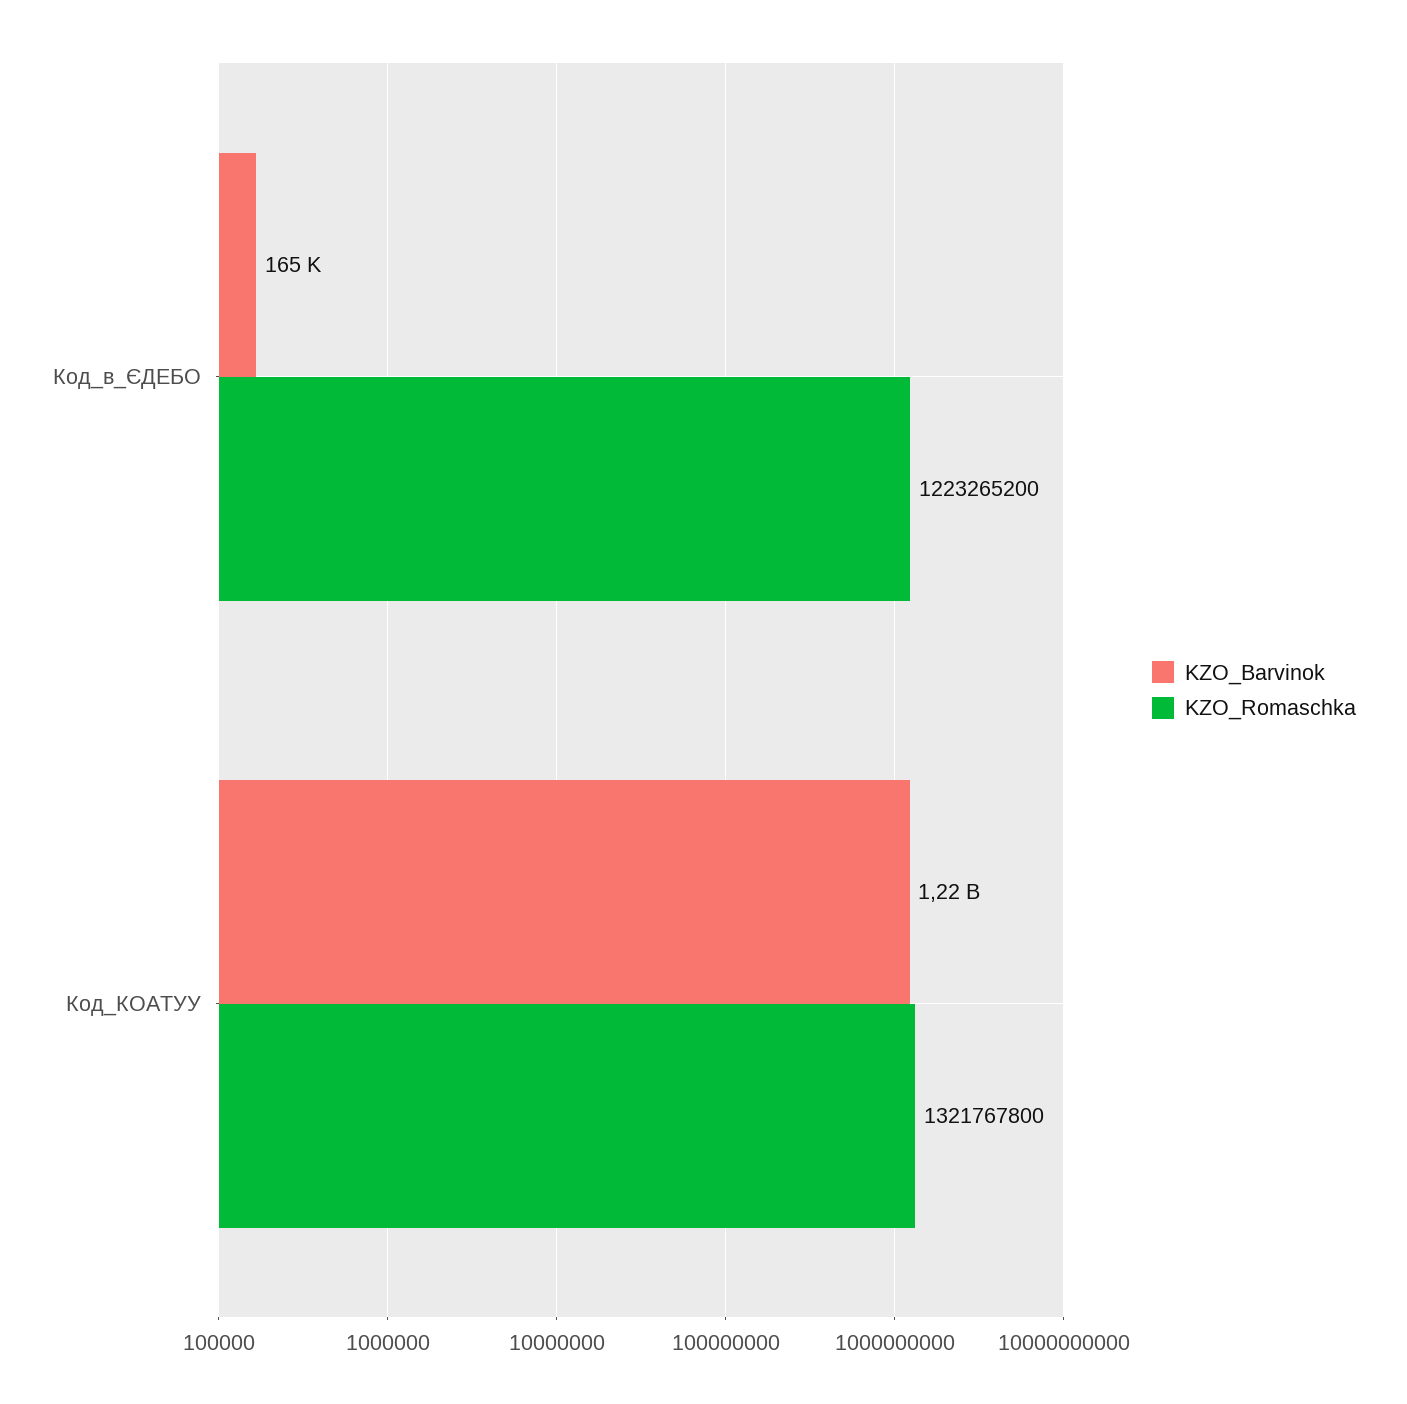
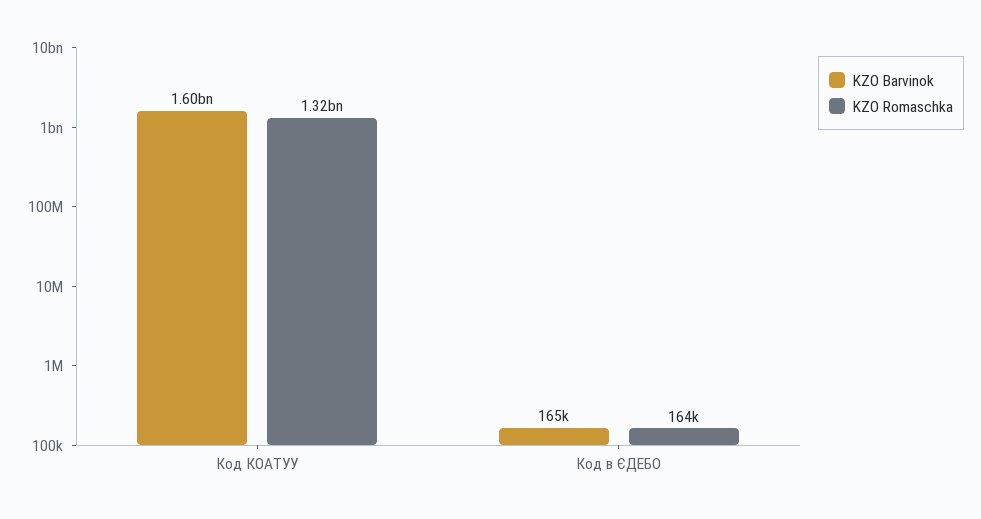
  {
    "KZO_Barvinok": {
      "Код_в_ЄДЕБО": 165000,
-     "Код_КОАТУУ": 1220000000
+     "Код_КОАТУУ": 1600000000
    },
    "KZO_Romaschka": {
-     "Код_в_ЄДЕБО": 1223265200,
+     "Код_в_ЄДЕБО": 164000,
      "Код_КОАТУУ": 1321767800
    }
  }

